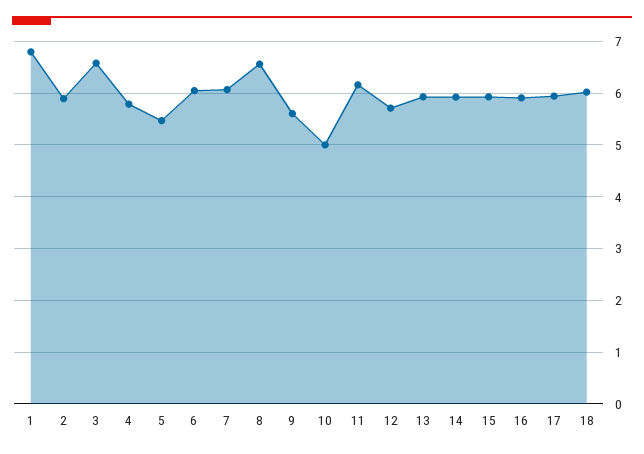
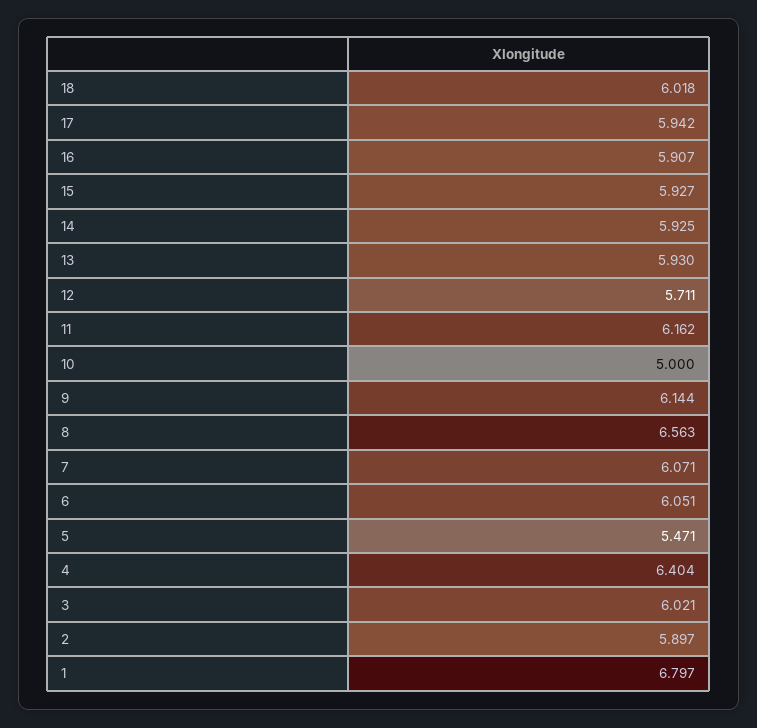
  {
    "1": 6.797,
    "2": 5.897,
-   "3": 6.6,
+   "3": 6.021,
-   "4": 5.8,
+   "4": 6.404,
    "5": 5.471,
    "6": 6.051,
    "7": 6.071,
    "8": 6.563,
-   "9": 5.6,
+   "9": 6.144,
    "10": 5,
    "11": 6.162,
    "12": 5.711,
    "13": 5.93,
    "14": 5.925,
    "15": 5.927,
    "16": 5.907,
    "17": 5.942,
    "18": 6.018
  }

